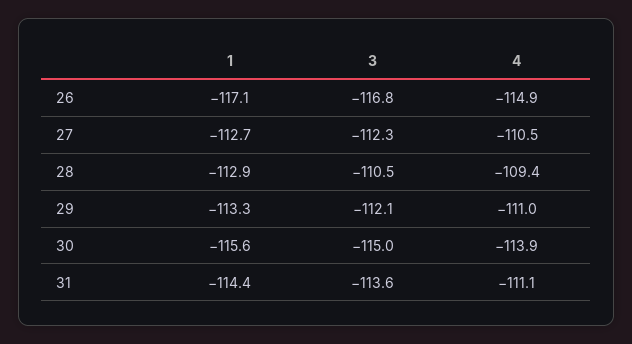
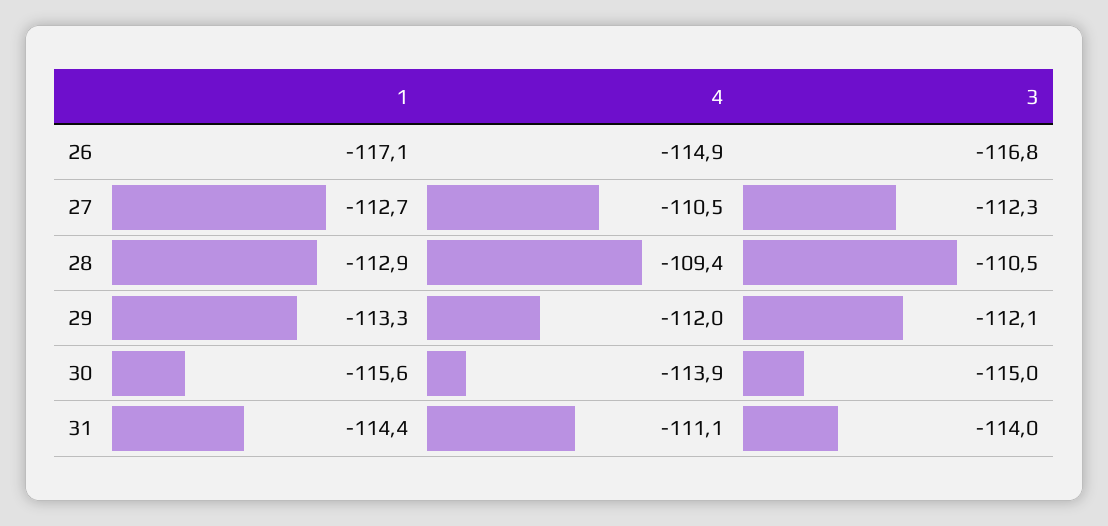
  {
    "1": {
      "26": -117.1,
      "27": -112.7,
      "28": -112.9,
      "29": -113.3,
      "30": -115.6,
      "31": -114.4
    },
    "3": {
      "26": -116.8,
      "27": -112.3,
      "28": -110.5,
      "29": -112.1,
      "30": -115,
-     "31": -113.6
+     "31": -114
    },
    "4": {
      "26": -114.9,
      "27": -110.5,
      "28": -109.4,
-     "29": -111,
+     "29": -112,
      "30": -113.9,
      "31": -111.1
    }
  }

